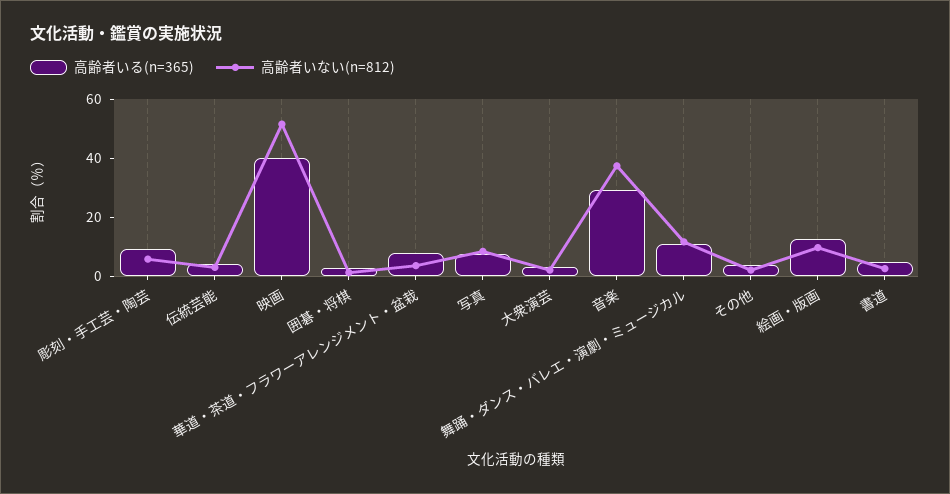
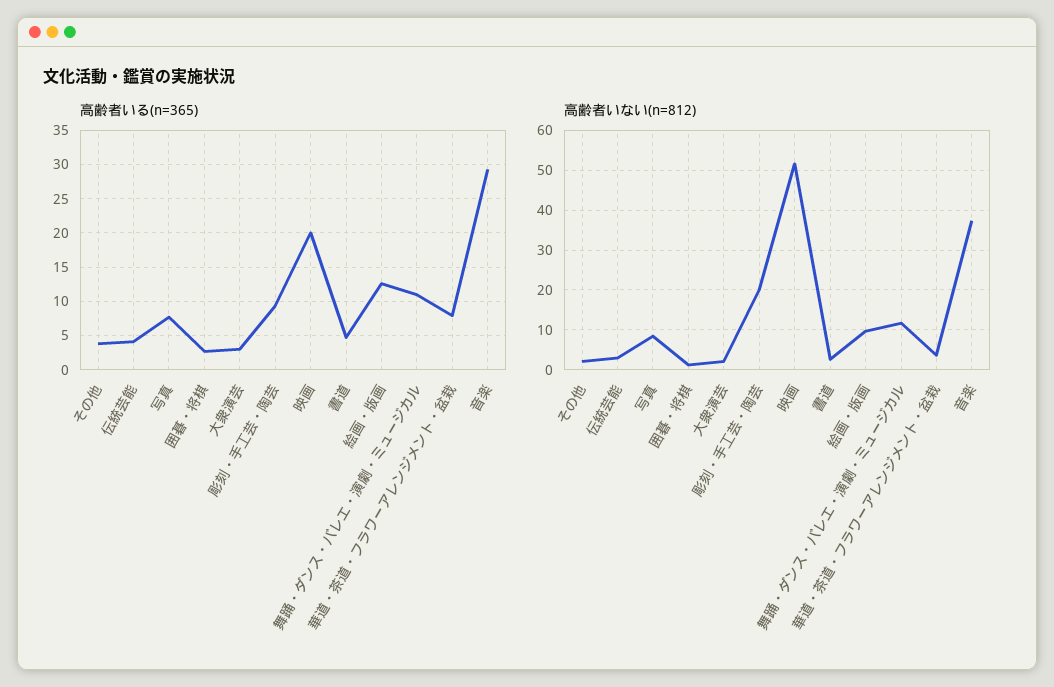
  {
    "高齢者いる(n=365)": {
      "彫刻・手工芸・陶芸": 9,
      "伝統芸能": 4,
-     "映画": 40,
+     "映画": 20,
      "囲碁・将棋": 3,
      "華道・茶道・フラワーアレンジメント・盆栽": 8,
      "写真": 8,
      "大衆演芸": 3,
      "音楽": 29,
      "舞踊・ダンス・バレエ・演劇・ミュージカル": 11,
      "その他": 4,
      "絵画・版画": 13,
      "書道": 5
    },
    "高齢者いない(n=812)": {
-     "彫刻・手工芸・陶芸": 5,
+     "彫刻・手工芸・陶芸": 20,
      "伝統芸能": 4,
      "映画": 52,
      "囲碁・将棋": 2,
      "華道・茶道・フラワーアレンジメント・盆栽": 4,
      "写真": 8,
      "大衆演芸": 2,
      "音楽": 38,
      "舞踊・ダンス・バレエ・演劇・ミュージカル": 12,
      "その他": 2,
      "絵画・版画": 10,
      "書道": 2
    }
  }

